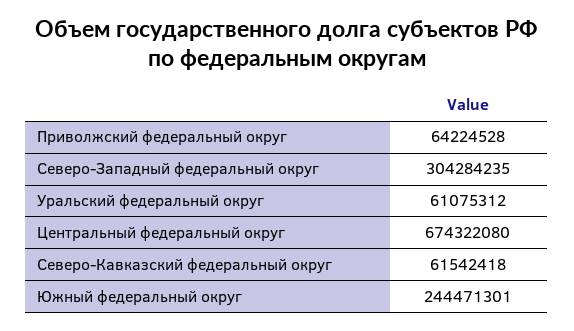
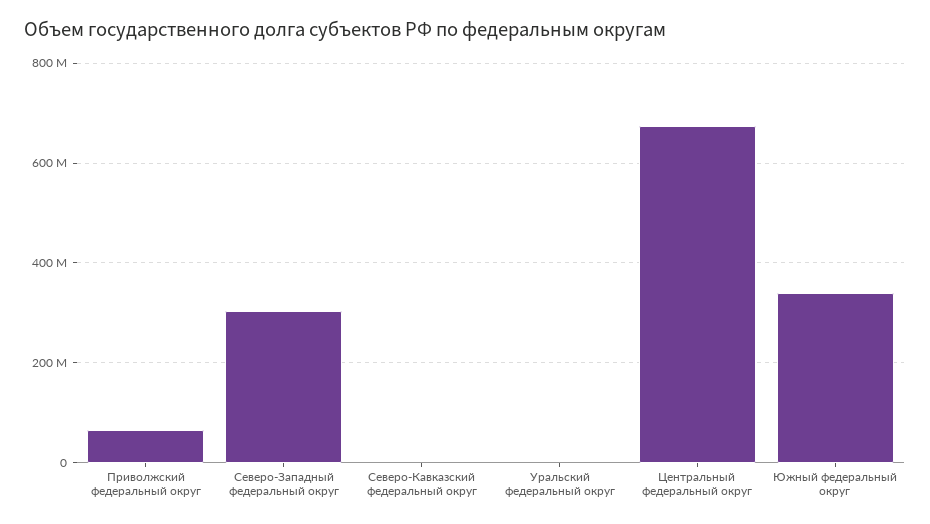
  {
    "Приволжский федеральный округ": 64224528,
    "Северо-Западный федеральный округ": 304284235,
-   "Уральский федеральный округ": 61075312,
+   "Уральский федеральный округ": 0,
    "Центральный федеральный округ": 674322080,
-   "Северо-Кавказский федеральный округ": 61542418,
+   "Северо-Кавказский федеральный округ": 0,
-   "Южный федеральный округ": 244471301
+   "Южный федеральный округ": 340000000
  }

